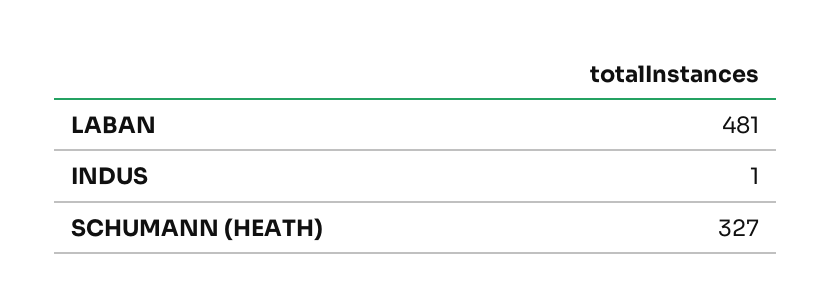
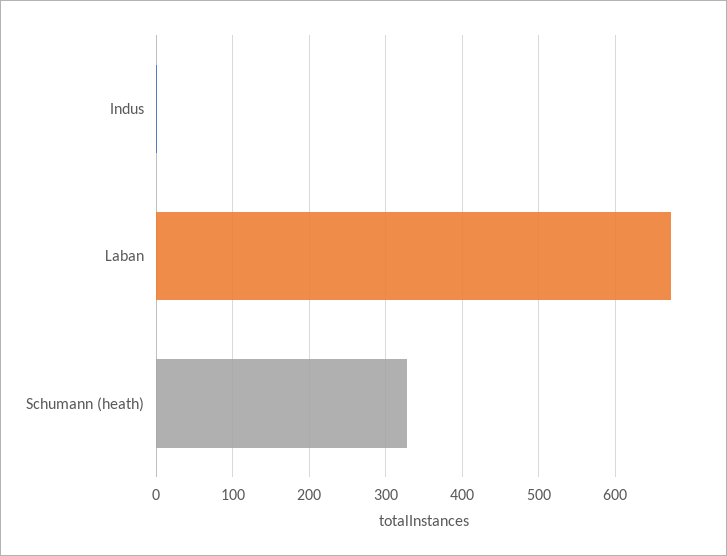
  {
-   "LABAN": 481,
+   "LABAN": 670,
    "INDUS": 1,
    "SCHUMANN (HEATH)": 327
  }

